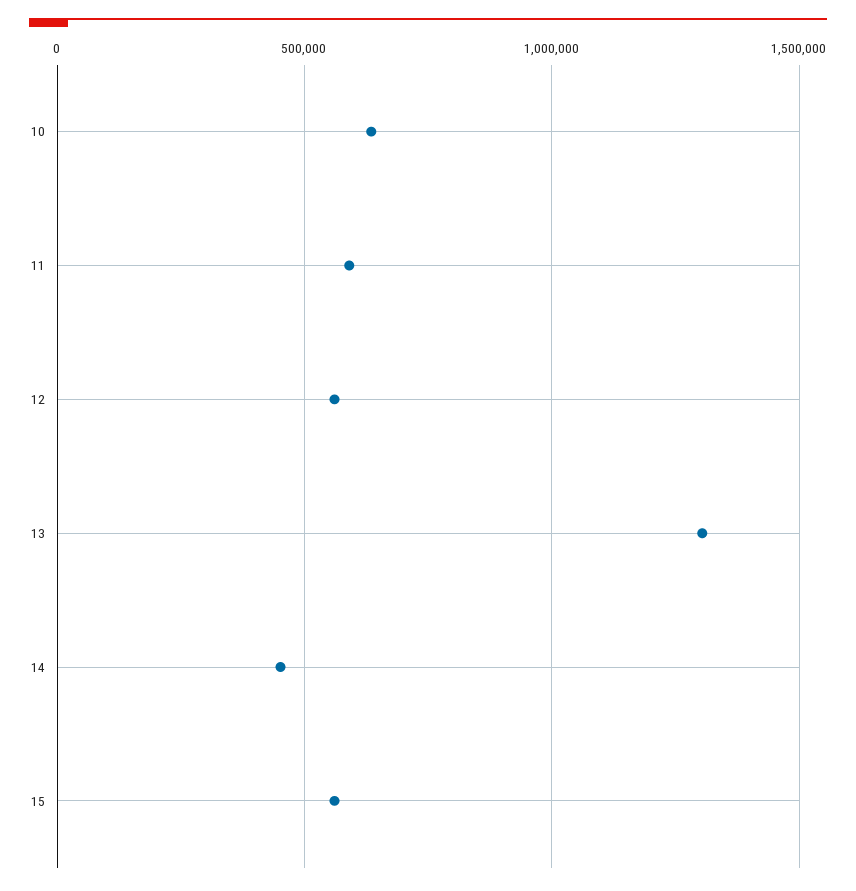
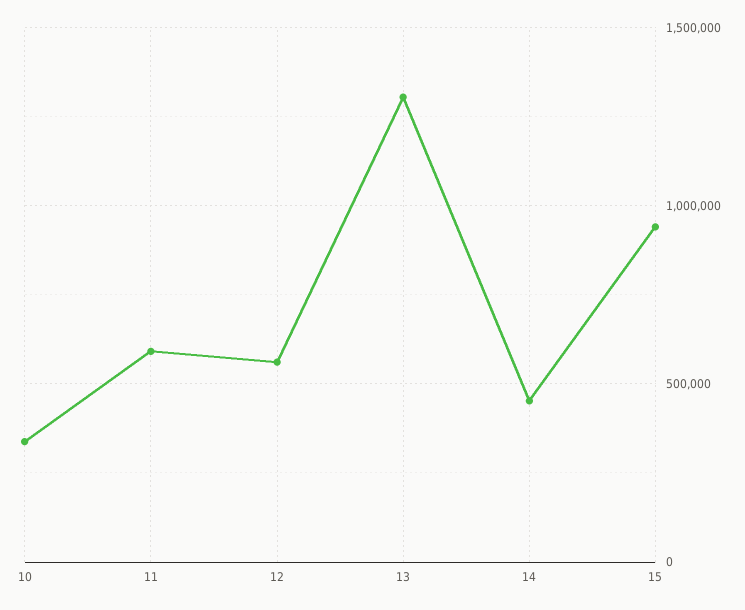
  {
-   "10": 650000,
+   "10": 350000,
    "11": 600000,
    "12": 550000,
    "13": 1300000,
    "14": 450000,
-   "15": 550000
+   "15": 950000
  }

